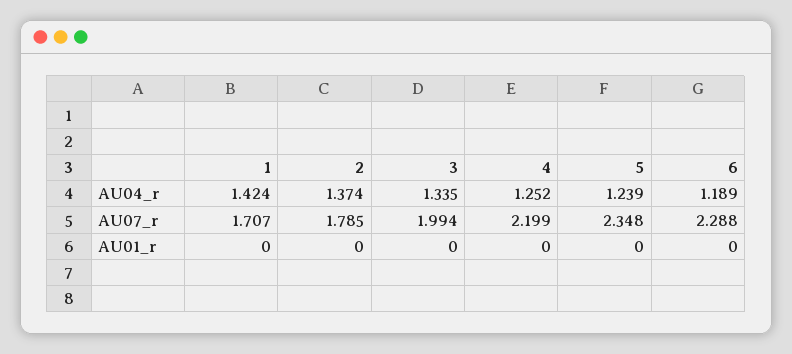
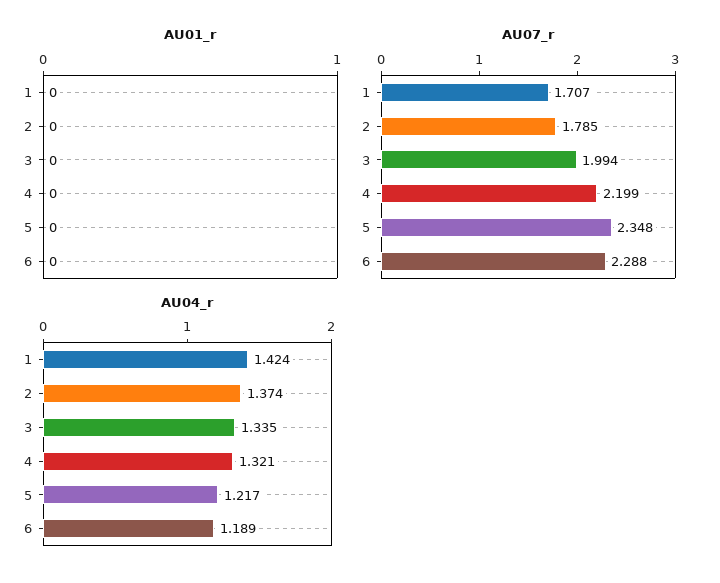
  {
    "AU04_r": {
      "1": 1.424,
      "2": 1.374,
      "3": 1.335,
-     "4": 1.252,
+     "4": 1.321,
-     "5": 1.239,
+     "5": 1.217,
      "6": 1.189
    },
    "AU07_r": {
      "1": 1.707,
      "2": 1.785,
      "3": 1.994,
      "4": 2.199,
      "5": 2.348,
      "6": 2.288
    },
    "AU01_r": {
      "1": 0,
      "2": 0,
      "3": 0,
      "4": 0,
      "5": 0,
      "6": 0
    }
  }

